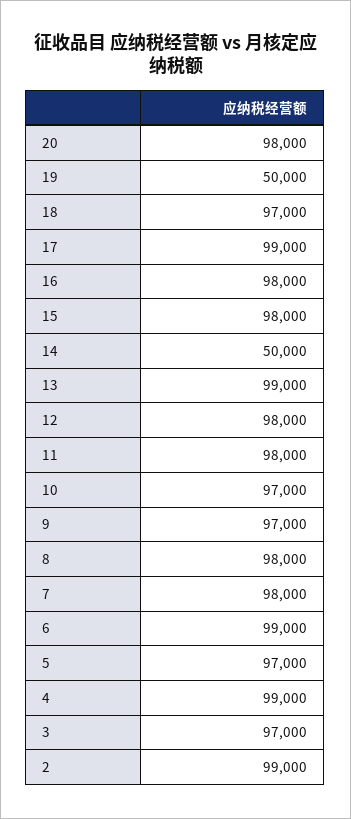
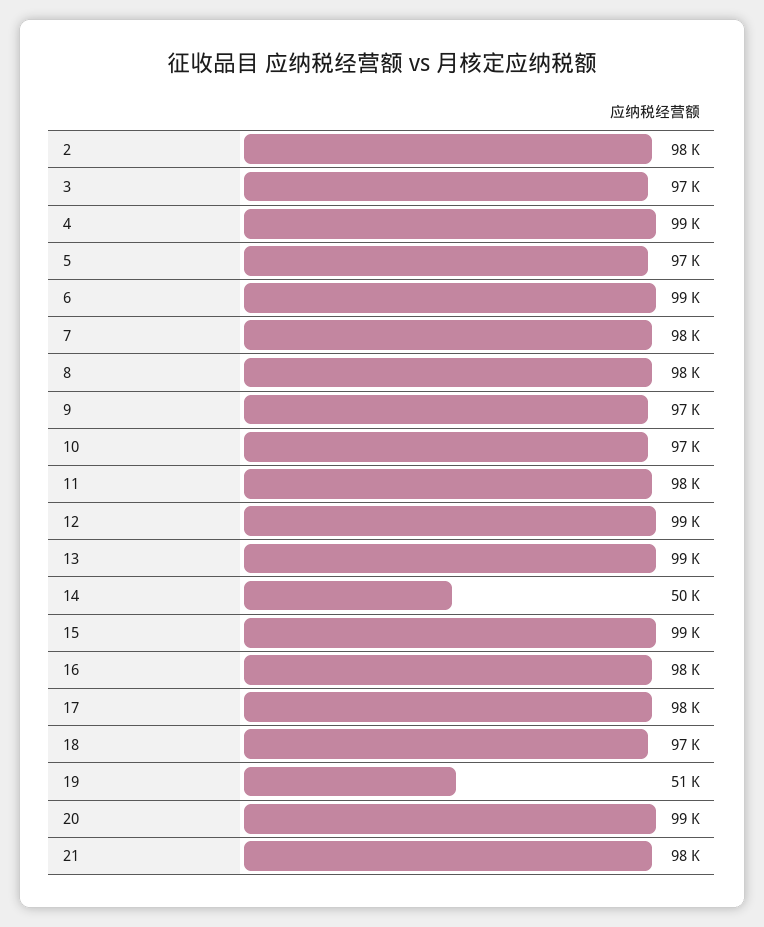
  {
-   "20": 98000,
+   "20": 99000,
-   "19": 50000,
+   "19": 51000,
    "18": 97000,
-   "17": 99000,
+   "17": 98000,
    "16": 98000,
-   "15": 98000,
+   "15": 99000,
    "14": 50000,
    "13": 99000,
-   "12": 98000,
+   "12": 99000,
    "11": 98000,
    "10": 97000,
    "9": 97000,
    "8": 98000,
    "7": 98000,
    "6": 99000,
    "5": 97000,
    "4": 99000,
    "3": 97000,
-   "2": 99000
+   "2": 98000,
+   "21": 98000
  }

